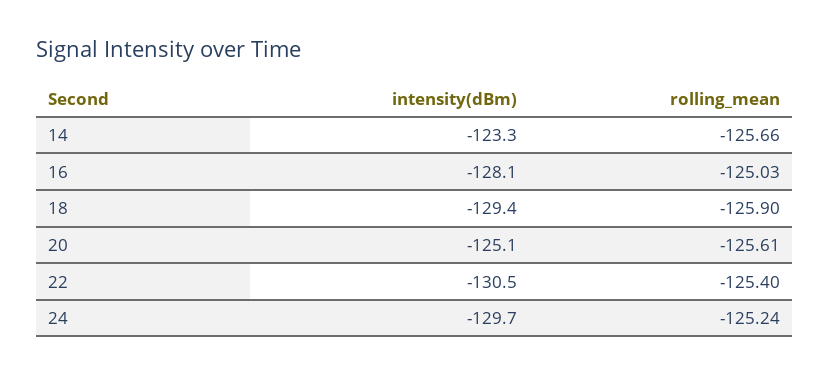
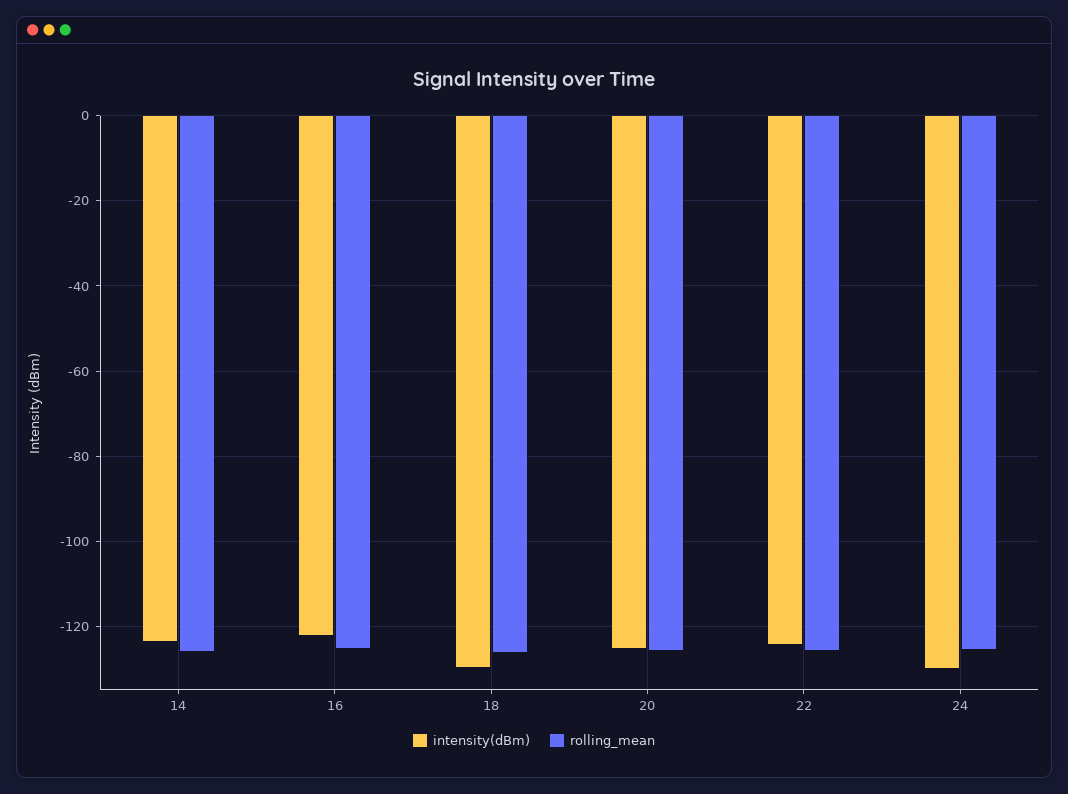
  {
    "intensity(dBm)": {
      "14": -123.3,
-     "16": -128.1,
+     "16": -122,
      "18": -129.4,
      "20": -125.1,
-     "22": -130.5,
+     "22": -124,
      "24": -129.7
    },
    "rolling_mean": {
      "14": -125.66,
      "16": -125.03,
      "18": -125.9,
      "20": -125.61,
      "22": -125.4,
      "24": -125.24
    }
  }

